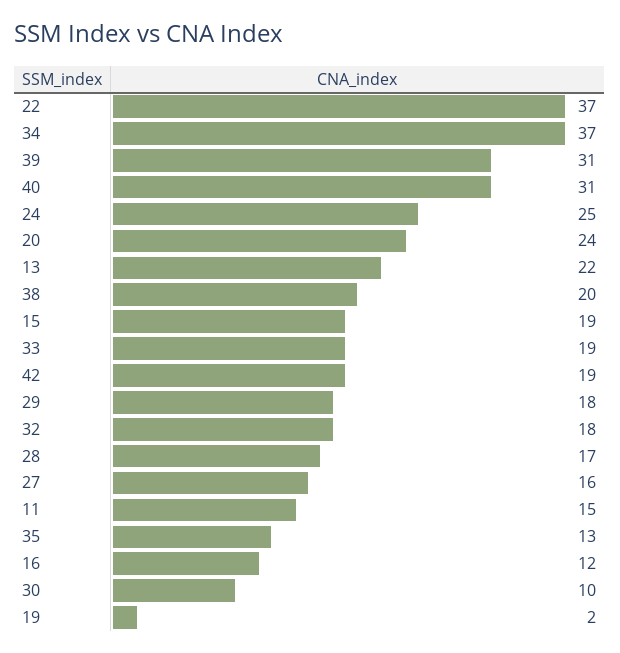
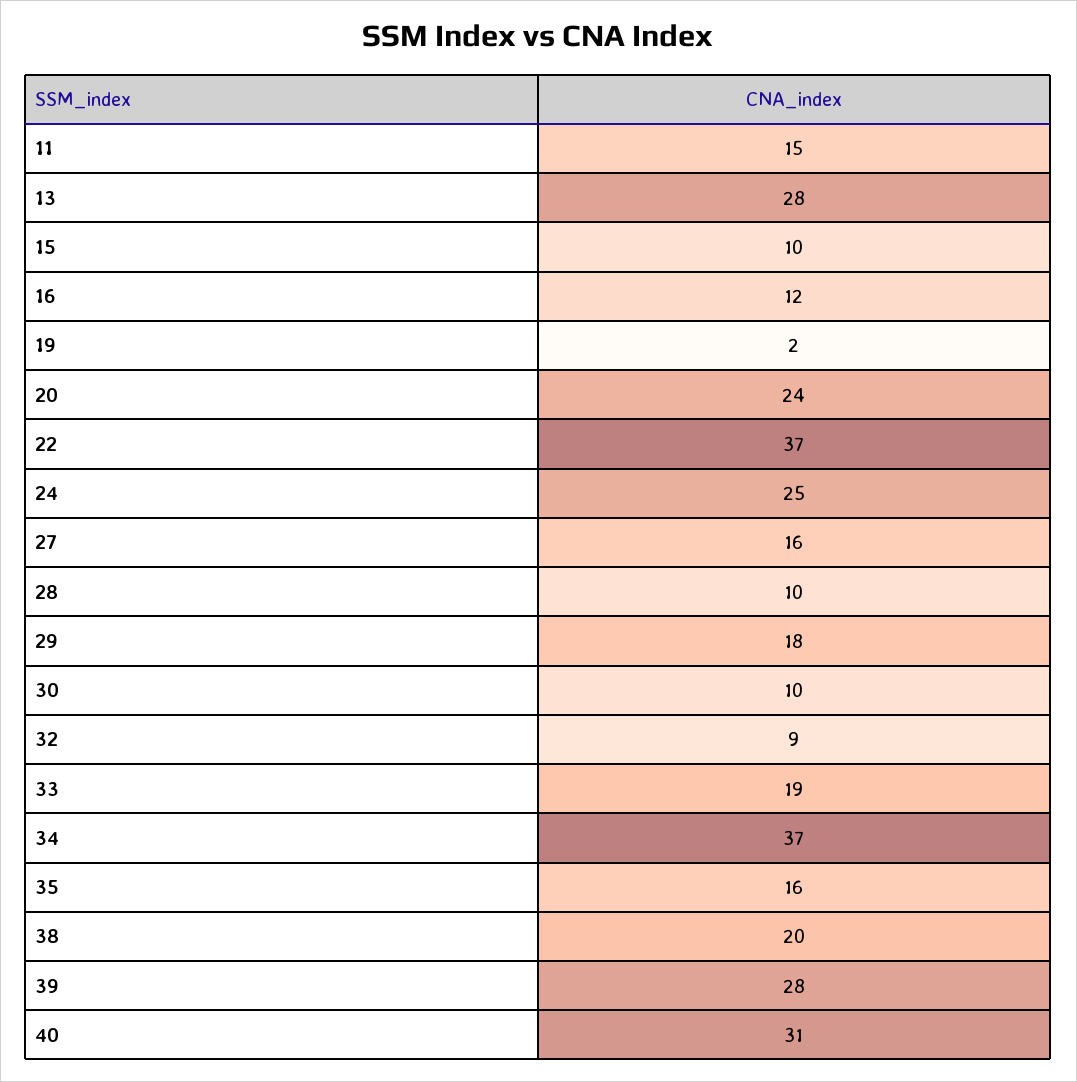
  {
    "22": 37,
    "34": 37,
-   "39": 31,
+   "39": 28,
    "40": 31,
    "24": 25,
    "20": 24,
-   "13": 22,
+   "13": 28,
    "38": 20,
-   "15": 19,
+   "15": 10,
    "33": 19,
-   "42": 19,
    "29": 18,
-   "32": 18,
+   "32": 9,
-   "28": 17,
+   "28": 10,
    "27": 16,
    "11": 15,
-   "35": 13,
+   "35": 16,
    "16": 12,
    "30": 10,
    "19": 2
  }

